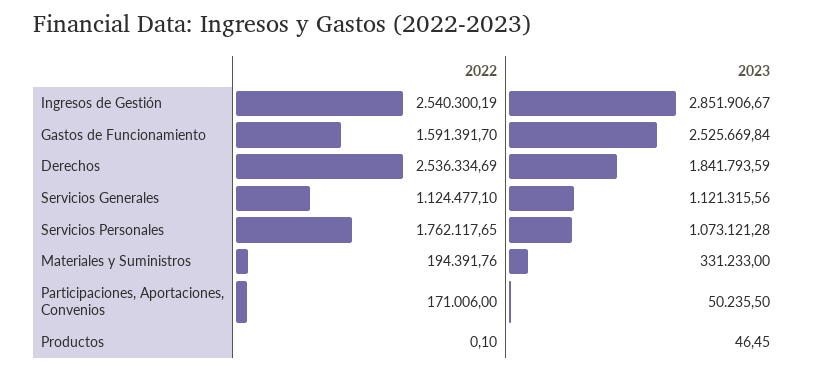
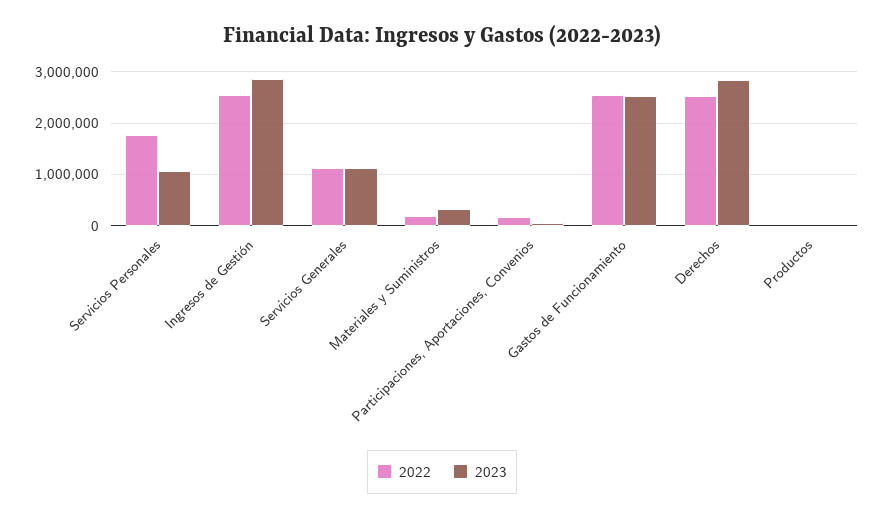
  {
    "2022": {
      "Ingresos de Gestión": 2540300.19,
-     "Gastos de Funcionamiento": 1591391.7,
+     "Gastos de Funcionamiento": 2600000,
      "Derechos": 2536334.69,
      "Servicios Generales": 1124477.1,
      "Servicios Personales": 1762117.65,
      "Materiales y Suministros": 194391.76,
      "Participaciones, Aportaciones, Convenios": 171006,
      "Productos": 0.1
    },
    "2023": {
      "Ingresos de Gestión": 2851906.67,
      "Gastos de Funcionamiento": 2525669.84,
-     "Derechos": 1841793.59,
+     "Derechos": 2800000,
      "Servicios Generales": 1121315.56,
      "Servicios Personales": 1073121.28,
      "Materiales y Suministros": 331233,
      "Participaciones, Aportaciones, Convenios": 50235.5,
      "Productos": 46.45
    }
  }

